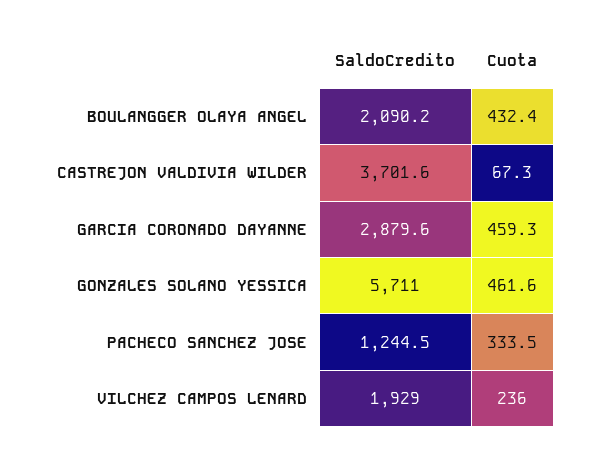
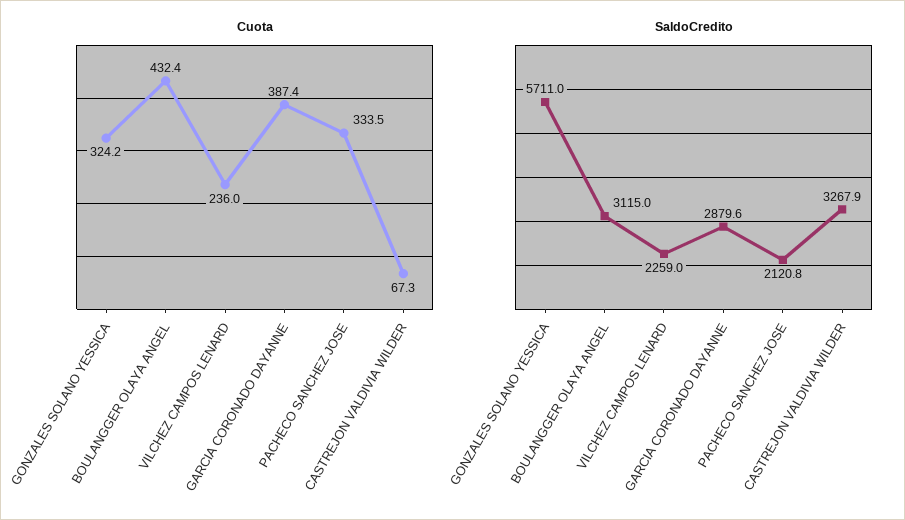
  {
    "SaldoCredito": {
-     "BOULANGGER OLAYA ANGEL": 2090.2,
+     "BOULANGGER OLAYA ANGEL": 3115,
-     "CASTREJON VALDIVIA WILDER": 3701.6,
+     "CASTREJON VALDIVIA WILDER": 3267.9,
      "GARCIA CORONADO DAYANNE": 2879.6,
      "GONZALES SOLANO YESSICA": 5711,
-     "PACHECO SANCHEZ JOSE": 1244.5,
+     "PACHECO SANCHEZ JOSE": 2120.8,
-     "VILCHEZ CAMPOS LENARD": 1929
+     "VILCHEZ CAMPOS LENARD": 2259
    },
    "Cuota": {
      "BOULANGGER OLAYA ANGEL": 432.4,
      "CASTREJON VALDIVIA WILDER": 67.3,
-     "GARCIA CORONADO DAYANNE": 459.3,
+     "GARCIA CORONADO DAYANNE": 387.4,
-     "GONZALES SOLANO YESSICA": 461.6,
+     "GONZALES SOLANO YESSICA": 324.2,
      "PACHECO SANCHEZ JOSE": 333.5,
      "VILCHEZ CAMPOS LENARD": 236
    }
  }

